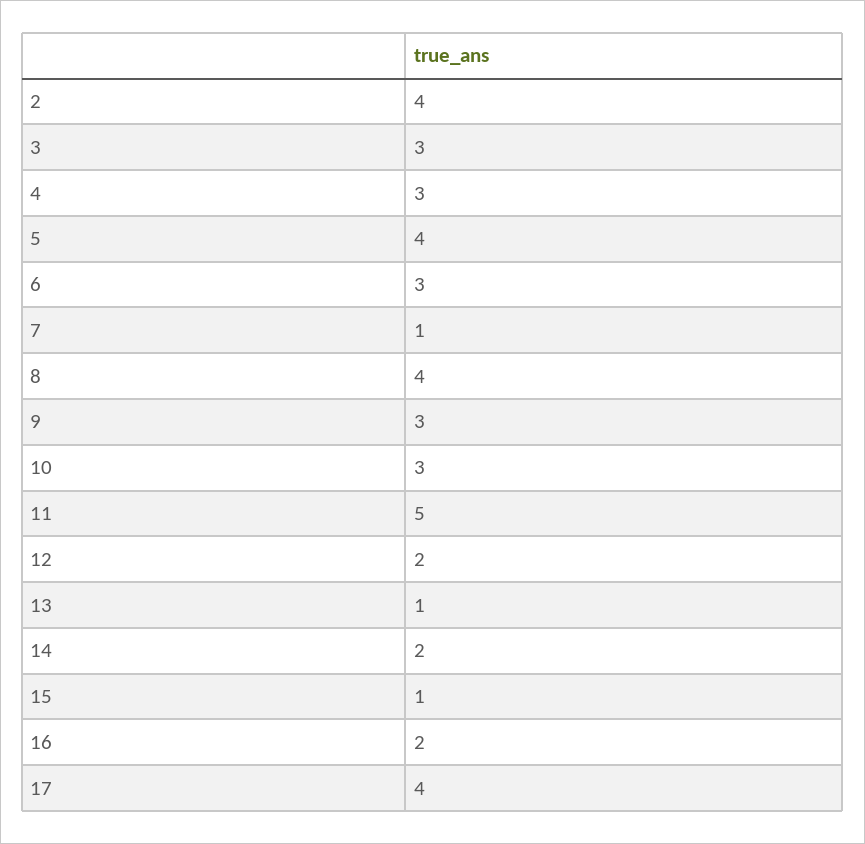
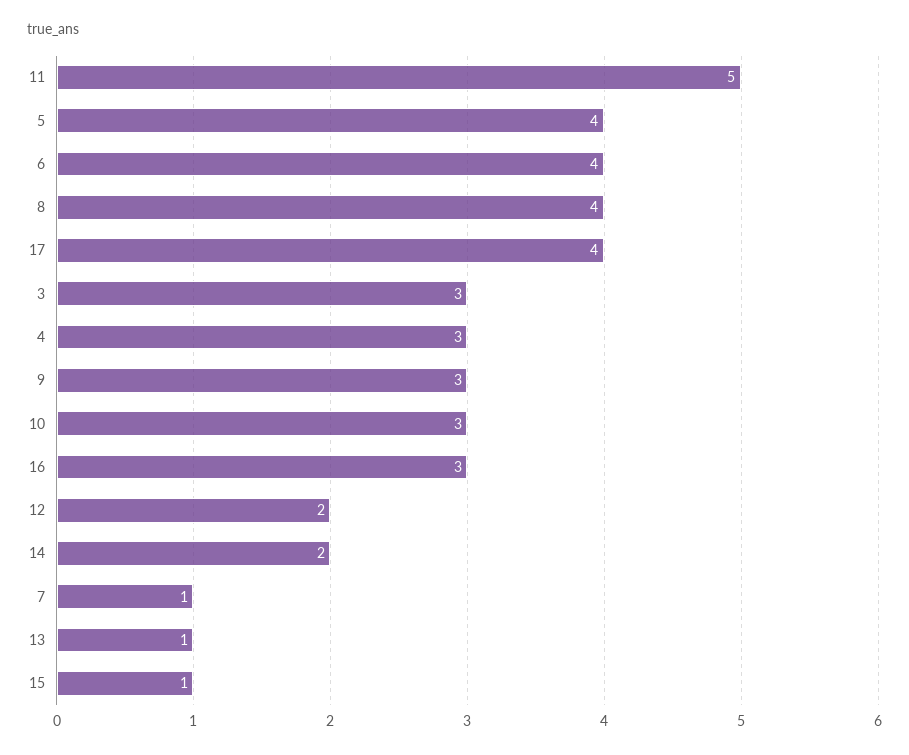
  {
-   "2": 4,
    "3": 3,
    "4": 3,
    "5": 4,
-   "6": 3,
+   "6": 4,
    "7": 1,
    "8": 4,
    "9": 3,
    "10": 3,
    "11": 5,
    "12": 2,
    "13": 1,
    "14": 2,
    "15": 1,
-   "16": 2,
+   "16": 3,
    "17": 4
  }

